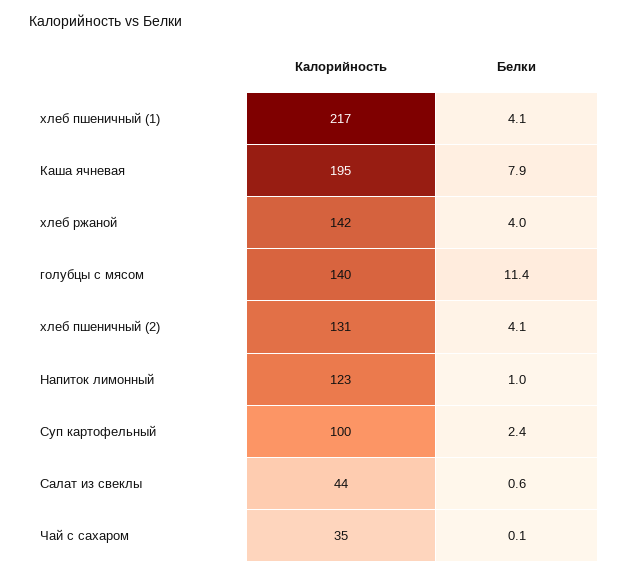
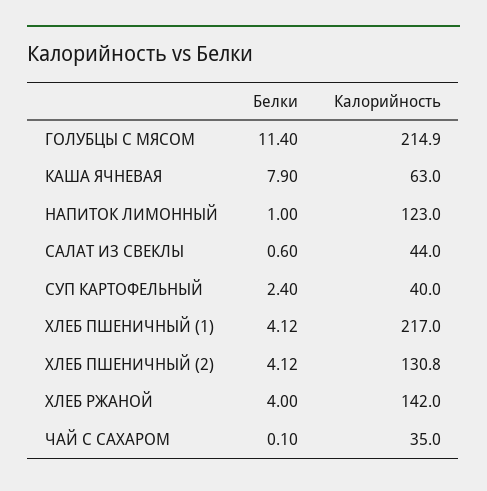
  {
    "Калорийность": {
      "хлеб пшеничный (1)": 217,
-     "Каша ячневая": 195,
+     "Каша ячневая": 63,
      "хлеб ржаной": 142,
-     "голубцы с мясом": 140,
+     "голубцы с мясом": 214.9,
      "хлеб пшеничный (2)": 130.8,
      "Напиток лимонный": 123,
-     "Суп картофельный": 100,
+     "Суп картофельный": 40,
      "Салат из свеклы": 44,
      "Чай с сахаром": 35
    },
    "Белки": {
      "хлеб пшеничный (1)": 4.12,
      "Каша ячневая": 7.9,
      "хлеб ржаной": 4,
      "голубцы с мясом": 11.4,
      "хлеб пшеничный (2)": 4.12,
      "Напиток лимонный": 1,
      "Суп картофельный": 2.4,
      "Салат из свеклы": 0.6,
      "Чай с сахаром": 0.1
    }
  }

